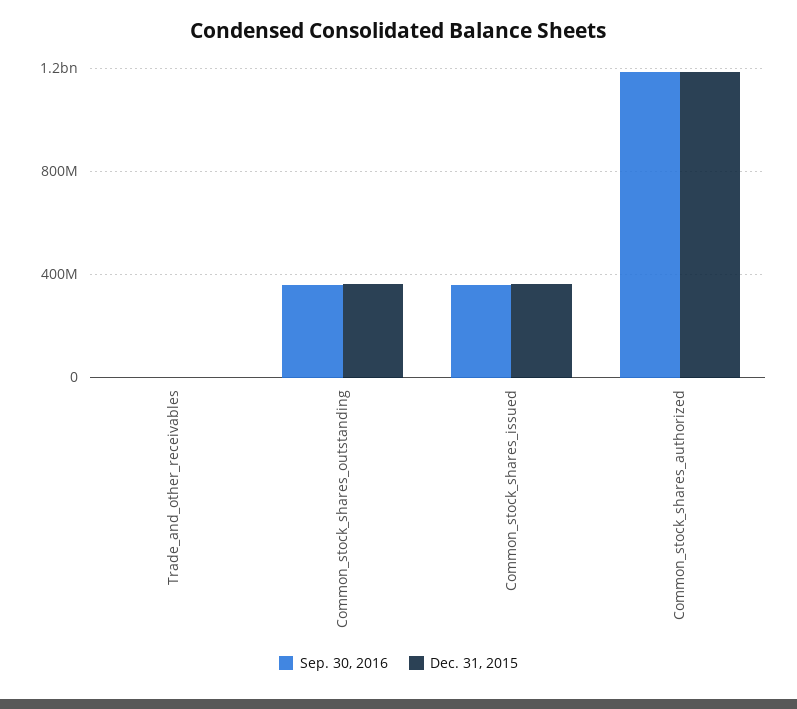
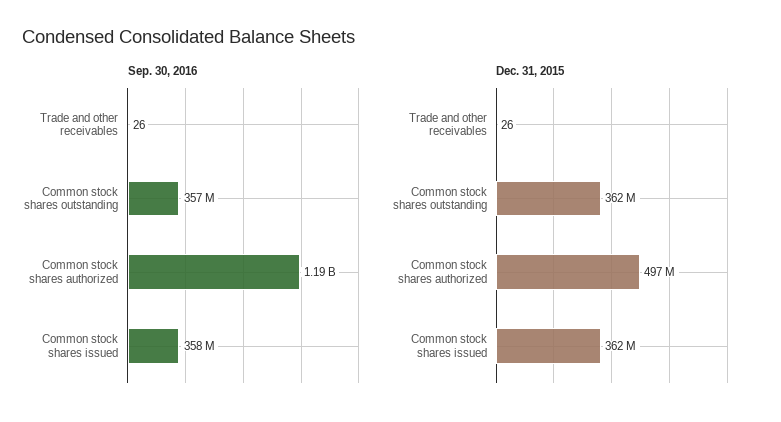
  {
    "Sep. 30, 2016": {
      "Trade_and_other_receivables": 26,
      "Common_stock_shares_outstanding": 357000000,
      "Common_stock_shares_issued": 358000000,
      "Common_stock_shares_authorized": 1190000000
    },
    "Dec. 31, 2015": {
      "Trade_and_other_receivables": 26,
      "Common_stock_shares_outstanding": 362000000,
      "Common_stock_shares_issued": 362000000,
-     "Common_stock_shares_authorized": 1200000000
+     "Common_stock_shares_authorized": 497000000
    }
  }

